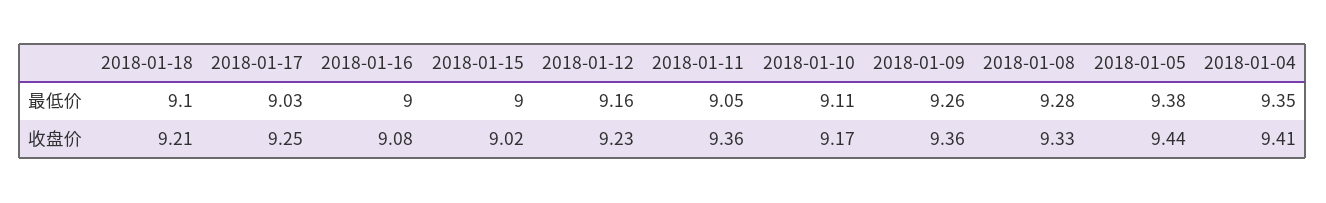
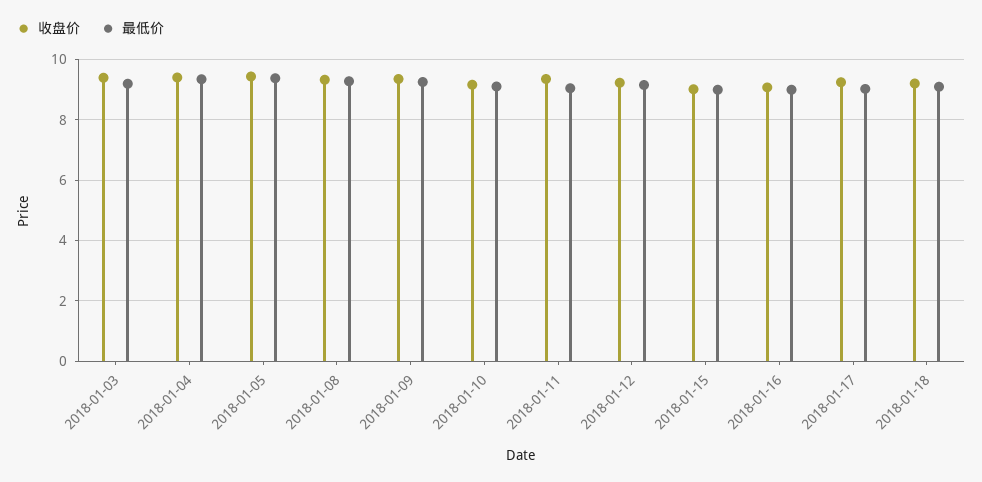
  {
    "最低价": {
      "2018-01-18": 9.1,
      "2018-01-17": 9.03,
      "2018-01-16": 9,
      "2018-01-15": 9,
      "2018-01-12": 9.16,
      "2018-01-11": 9.05,
      "2018-01-10": 9.11,
      "2018-01-09": 9.26,
      "2018-01-08": 9.28,
      "2018-01-05": 9.38,
-     "2018-01-04": 9.35
+     "2018-01-04": 9.35,
+     "2018-01-03": 9.2
    },
    "收盘价": {
      "2018-01-18": 9.21,
      "2018-01-17": 9.25,
      "2018-01-16": 9.08,
      "2018-01-15": 9.02,
      "2018-01-12": 9.23,
      "2018-01-11": 9.36,
      "2018-01-10": 9.17,
      "2018-01-09": 9.36,
      "2018-01-08": 9.33,
      "2018-01-05": 9.44,
-     "2018-01-04": 9.41
+     "2018-01-04": 9.41,
+     "2018-01-03": 9.4
    }
  }

